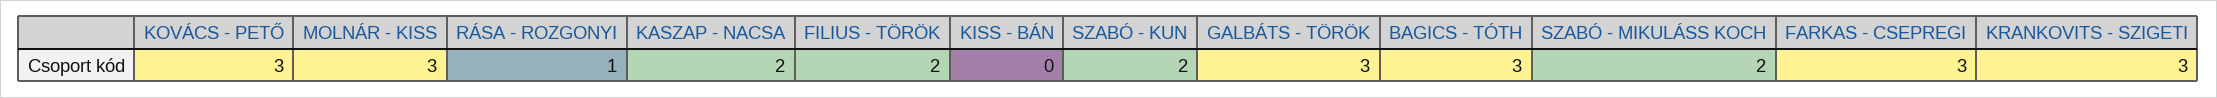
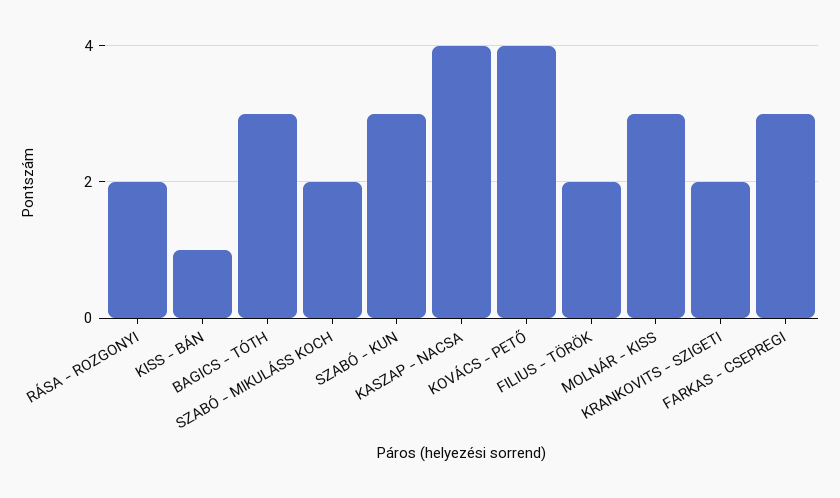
  {
-   "KOVÁCS - PETŐ": 3,
+   "KOVÁCS - PETŐ": 4,
    "MOLNÁR - KISS": 3,
-   "RÁSA - ROZGONYI": 1,
+   "RÁSA - ROZGONYI": 2,
-   "KASZAP - NACSA": 2,
+   "KASZAP - NACSA": 4,
    "FILIUS - TÖRÖK": 2,
-   "KISS - BÁN": 0,
+   "KISS - BÁN": 1,
-   "SZABÓ - KUN": 2,
+   "SZABÓ - KUN": 3,
-   "GALBÁTS - TÖRÖK": 3,
    "BAGICS - TÓTH": 3,
    "SZABÓ - MIKULÁSS KOCH": 2,
    "FARKAS - CSEPREGI": 3,
-   "KRANKOVITS - SZIGETI": 3
+   "KRANKOVITS - SZIGETI": 2
  }

